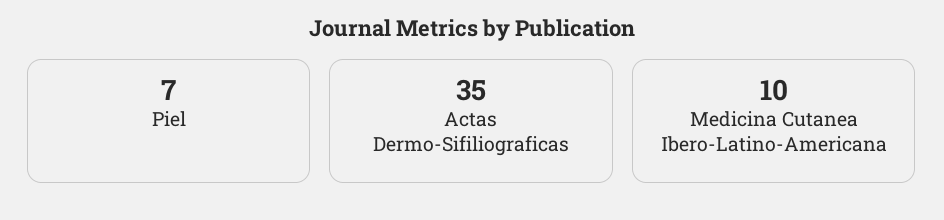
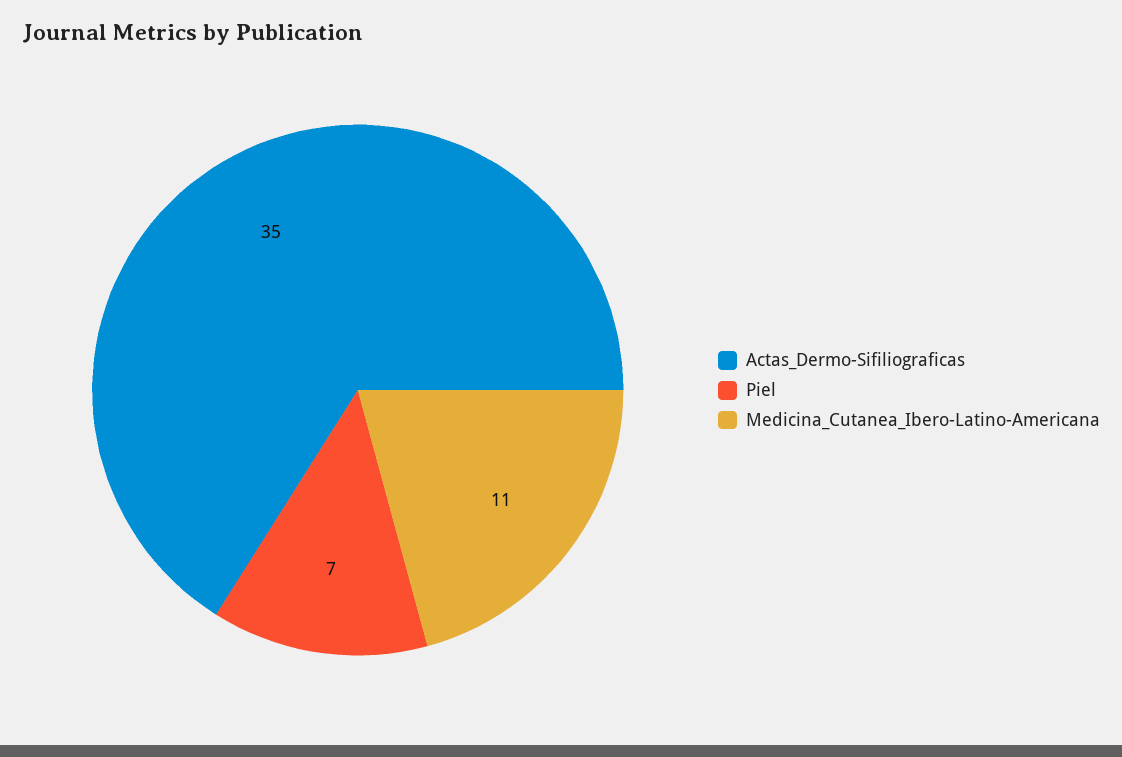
  {
    "Piel": 7,
    "Actas Dermo-Sifiliograficas": 35,
-   "Medicina Cutanea Ibero-Latino-Americana": 10
+   "Medicina Cutanea Ibero-Latino-Americana": 11
  }

